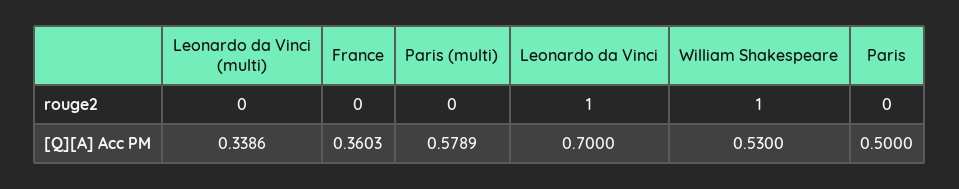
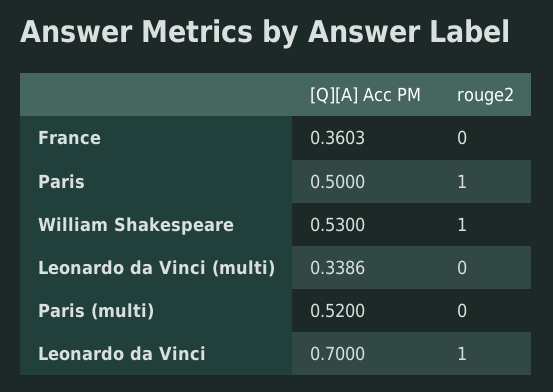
  {
    "Leonardo da Vinci (multi)": {
      "rouge2": 0,
      "[Q][A] Acc PM": 0.3386
    },
    "France": {
      "rouge2": 0,
      "[Q][A] Acc PM": 0.3603
    },
    "Paris (multi)": {
      "rouge2": 0,
-     "[Q][A] Acc PM": 0.5789
+     "[Q][A] Acc PM": 0.52
    },
    "Leonardo da Vinci": {
      "rouge2": 1,
      "[Q][A] Acc PM": 0.7
    },
    "William Shakespeare": {
      "rouge2": 1,
      "[Q][A] Acc PM": 0.53
    },
    "Paris": {
-     "rouge2": 0,
+     "rouge2": 1,
      "[Q][A] Acc PM": 0.5
    }
  }

